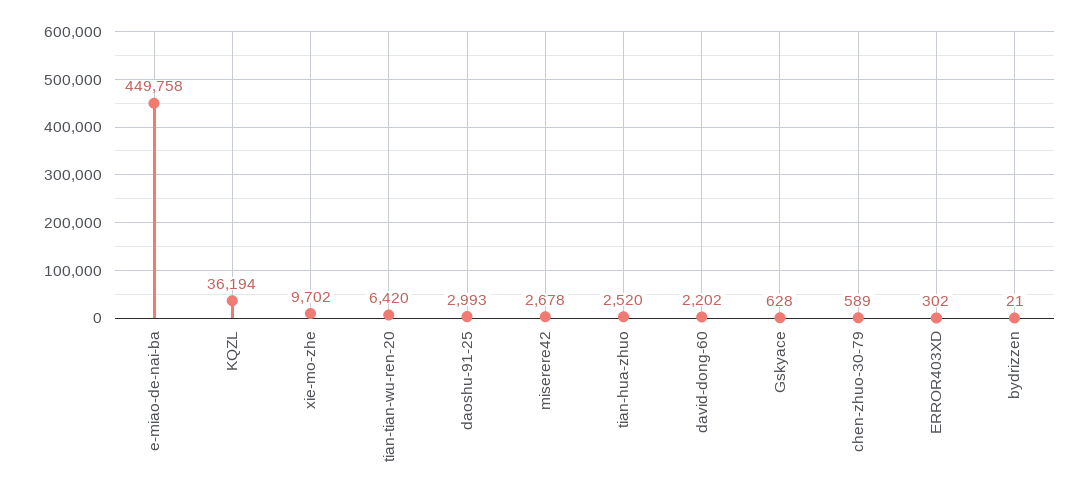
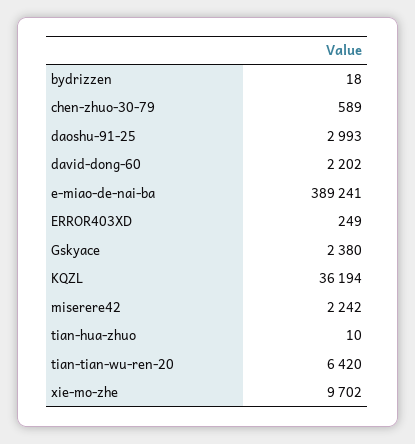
  {
-   "e-miao-de-nai-ba": 449758,
+   "e-miao-de-nai-ba": 389241,
    "KQZL": 36194,
    "xie-mo-zhe": 9702,
    "tian-tian-wu-ren-20": 6420,
    "daoshu-91-25": 2993,
-   "miserere42": 2678,
+   "miserere42": 2242,
-   "tian-hua-zhuo": 2520,
+   "tian-hua-zhuo": 10,
    "david-dong-60": 2202,
-   "Gskyace": 628,
+   "Gskyace": 2380,
    "chen-zhuo-30-79": 589,
-   "ERROR403XD": 302,
+   "ERROR403XD": 249,
-   "bydrizzen": 21
+   "bydrizzen": 18
  }

